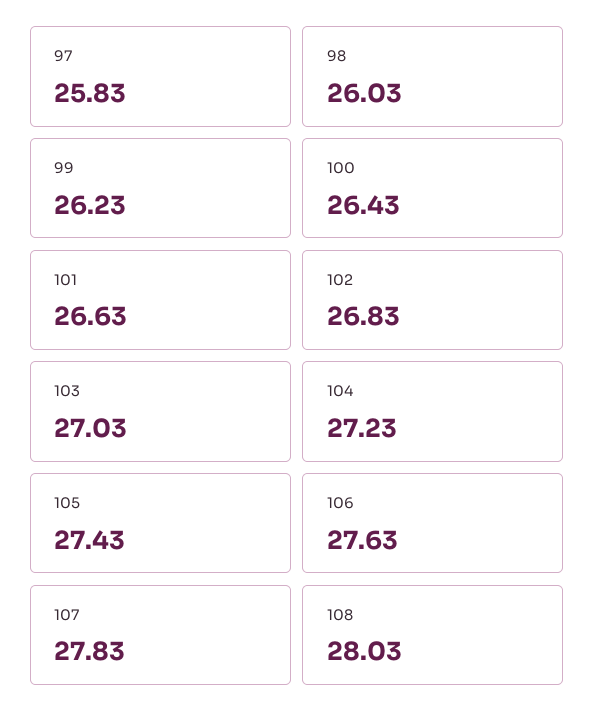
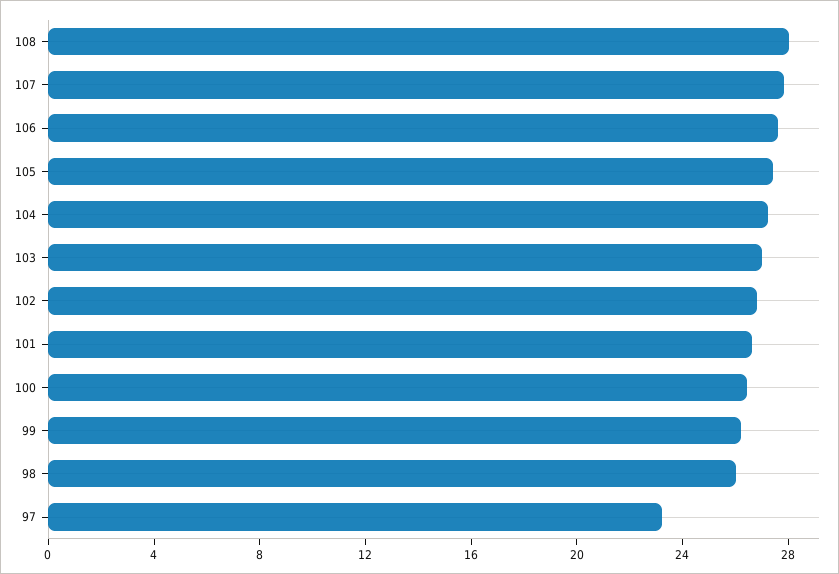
  {
-   "97": 25.83,
+   "97": 23,
    "98": 26.03,
    "99": 26.23,
    "100": 26.43,
    "101": 26.63,
    "102": 26.83,
    "103": 27.03,
    "104": 27.23,
    "105": 27.43,
    "106": 27.63,
    "107": 27.83,
    "108": 28.03
  }

